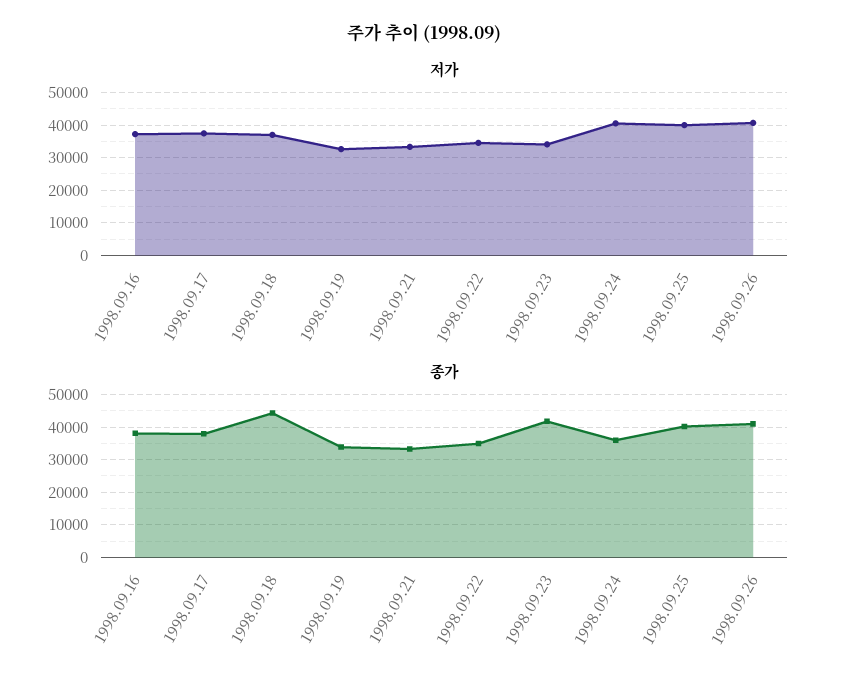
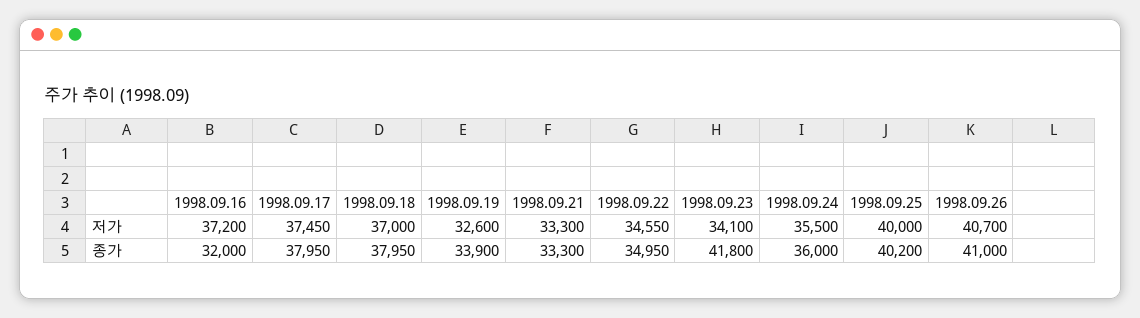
  {
    "저가": {
      "1998.09.16": 37200,
      "1998.09.17": 37450,
      "1998.09.18": 37000,
      "1998.09.19": 32600,
      "1998.09.21": 33300,
      "1998.09.22": 34550,
      "1998.09.23": 34100,
-     "1998.09.24": 40000,
+     "1998.09.24": 35500,
      "1998.09.25": 40000,
      "1998.09.26": 40700
    },
    "종가": {
-     "1998.09.16": 38000,
+     "1998.09.16": 32000,
      "1998.09.17": 37950,
-     "1998.09.18": 44000,
+     "1998.09.18": 37950,
      "1998.09.19": 33900,
      "1998.09.21": 33300,
      "1998.09.22": 34950,
      "1998.09.23": 41800,
      "1998.09.24": 36000,
      "1998.09.25": 40200,
      "1998.09.26": 41000
    }
  }

